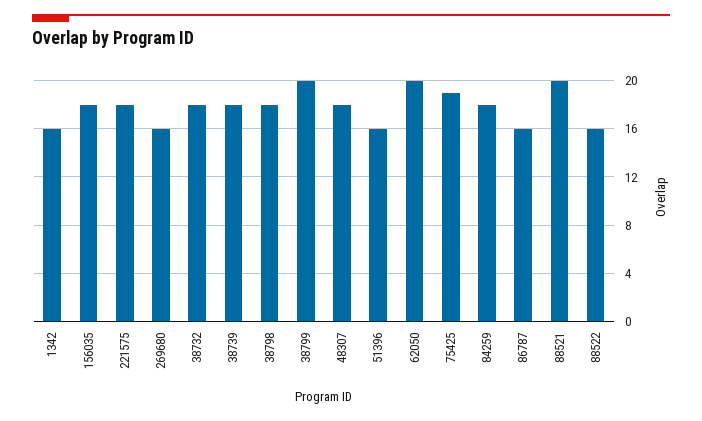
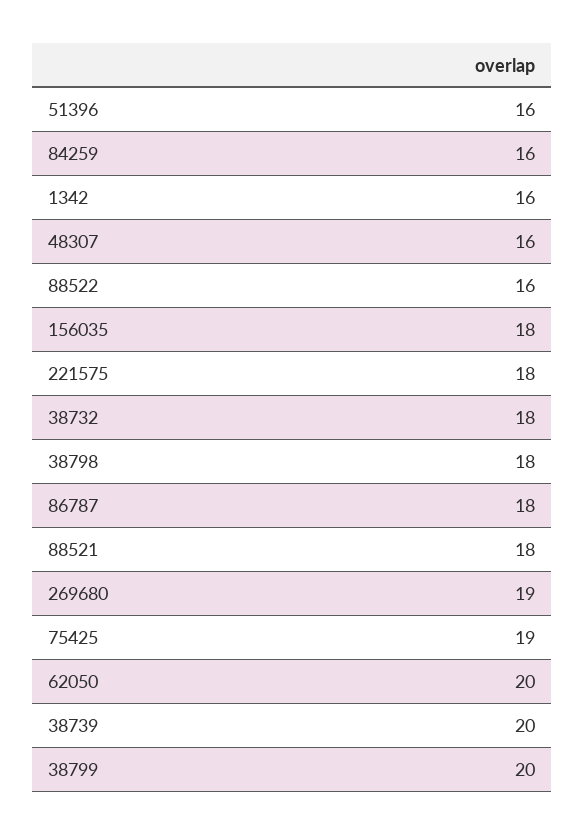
  {
    "1342": 16,
    "156035": 18,
    "221575": 18,
-   "269680": 16,
+   "269680": 19,
    "38732": 18,
-   "38739": 18,
+   "38739": 20,
    "38798": 18,
    "38799": 20,
-   "48307": 18,
+   "48307": 16,
    "51396": 16,
    "62050": 20,
    "75425": 19,
-   "84259": 18,
+   "84259": 16,
-   "86787": 16,
+   "86787": 18,
-   "88521": 20,
+   "88521": 18,
    "88522": 16
  }

